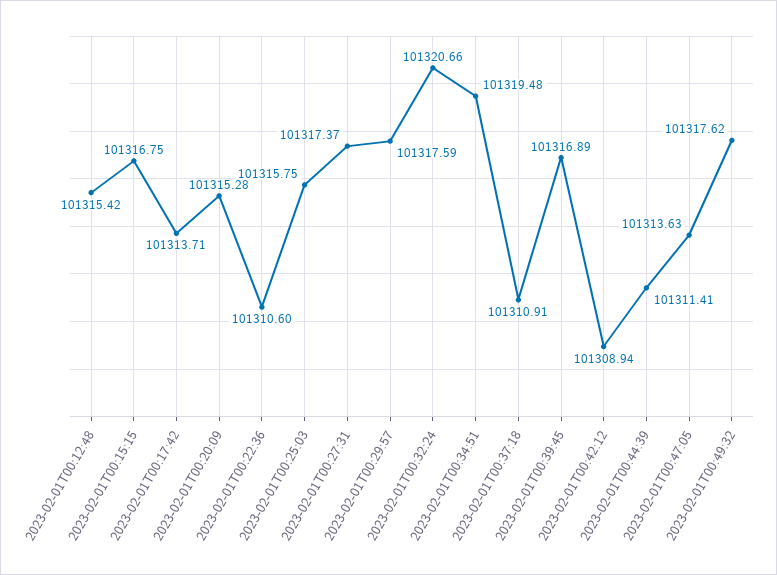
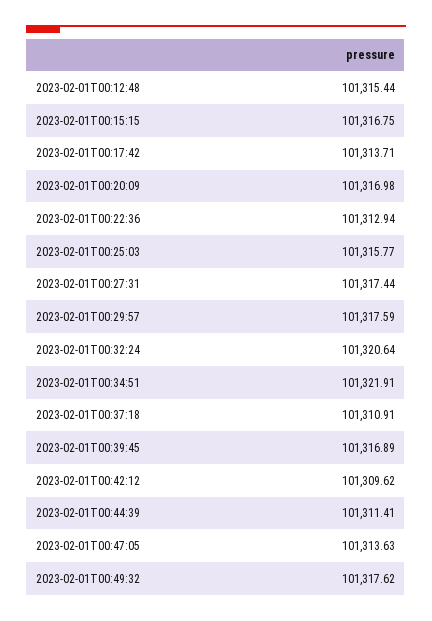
  {
-   "2023-02-01T00:12:48": 101315.42,
+   "2023-02-01T00:12:48": 101315.44,
    "2023-02-01T00:15:15": 101316.75,
    "2023-02-01T00:17:42": 101313.71,
-   "2023-02-01T00:20:09": 101315.28,
+   "2023-02-01T00:20:09": 101316.98,
-   "2023-02-01T00:22:36": 101310.6,
+   "2023-02-01T00:22:36": 101312.94,
-   "2023-02-01T00:25:03": 101315.75,
+   "2023-02-01T00:25:03": 101315.77,
-   "2023-02-01T00:27:31": 101317.37,
+   "2023-02-01T00:27:31": 101317.44,
    "2023-02-01T00:29:57": 101317.59,
-   "2023-02-01T00:32:24": 101320.66,
+   "2023-02-01T00:32:24": 101320.64,
-   "2023-02-01T00:34:51": 101319.48,
+   "2023-02-01T00:34:51": 101321.91,
    "2023-02-01T00:37:18": 101310.91,
    "2023-02-01T00:39:45": 101316.89,
-   "2023-02-01T00:42:12": 101308.94,
+   "2023-02-01T00:42:12": 101309.62,
    "2023-02-01T00:44:39": 101311.41,
    "2023-02-01T00:47:05": 101313.63,
    "2023-02-01T00:49:32": 101317.62
  }

